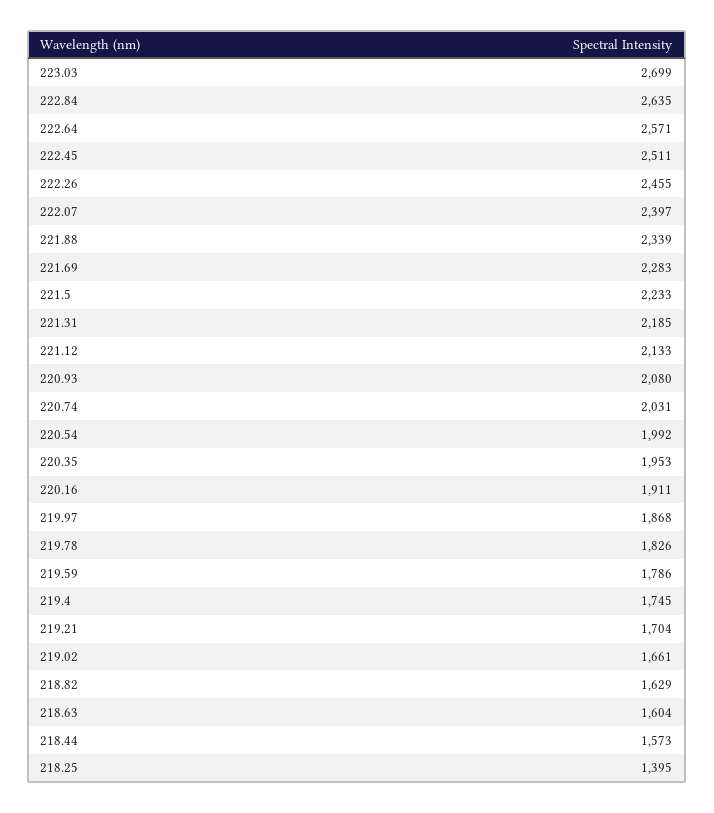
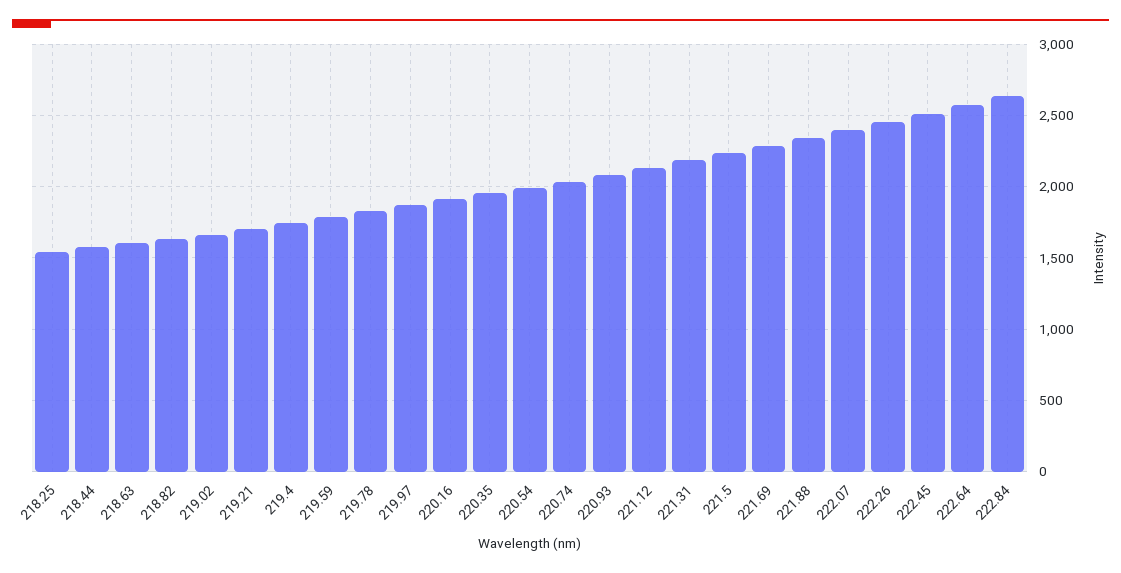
  {
-   "223.03": 2699,
    "222.84": 2635,
    "222.64": 2571,
    "222.45": 2511,
    "222.26": 2455,
    "222.07": 2397,
    "221.88": 2339,
    "221.69": 2283,
    "221.5": 2233,
    "221.31": 2185,
    "221.12": 2133,
    "220.93": 2080,
    "220.74": 2031,
    "220.54": 1992,
    "220.35": 1953,
    "220.16": 1911,
    "219.97": 1868,
    "219.78": 1826,
    "219.59": 1786,
    "219.4": 1745,
    "219.21": 1704,
    "219.02": 1661,
    "218.82": 1629,
    "218.63": 1604,
    "218.44": 1573,
-   "218.25": 1395
+   "218.25": 1550
  }

